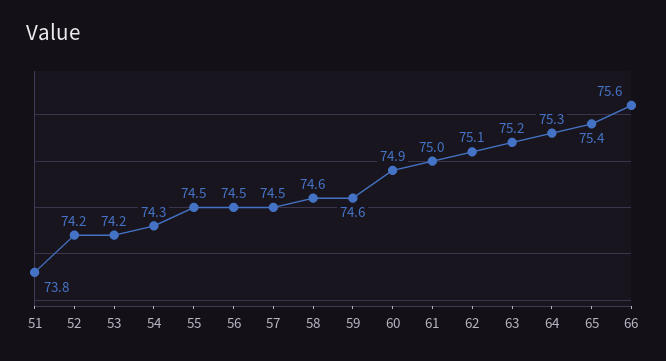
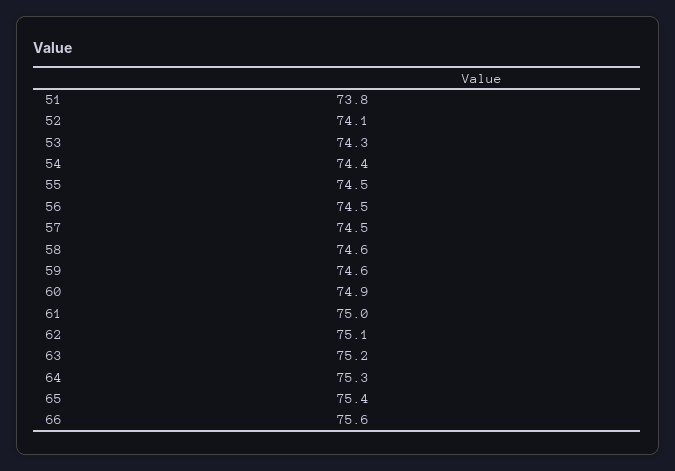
  {
    "51": 73.8,
-   "52": 74.2,
+   "52": 74.1,
-   "53": 74.2,
+   "53": 74.3,
-   "54": 74.3,
+   "54": 74.4,
    "55": 74.5,
    "56": 74.5,
    "57": 74.5,
    "58": 74.6,
    "59": 74.6,
    "60": 74.9,
    "61": 75,
    "62": 75.1,
    "63": 75.2,
    "64": 75.3,
    "65": 75.4,
    "66": 75.6
  }

